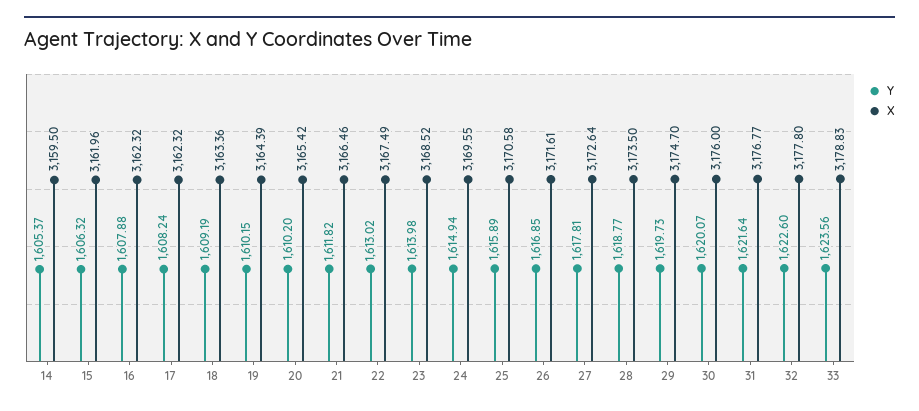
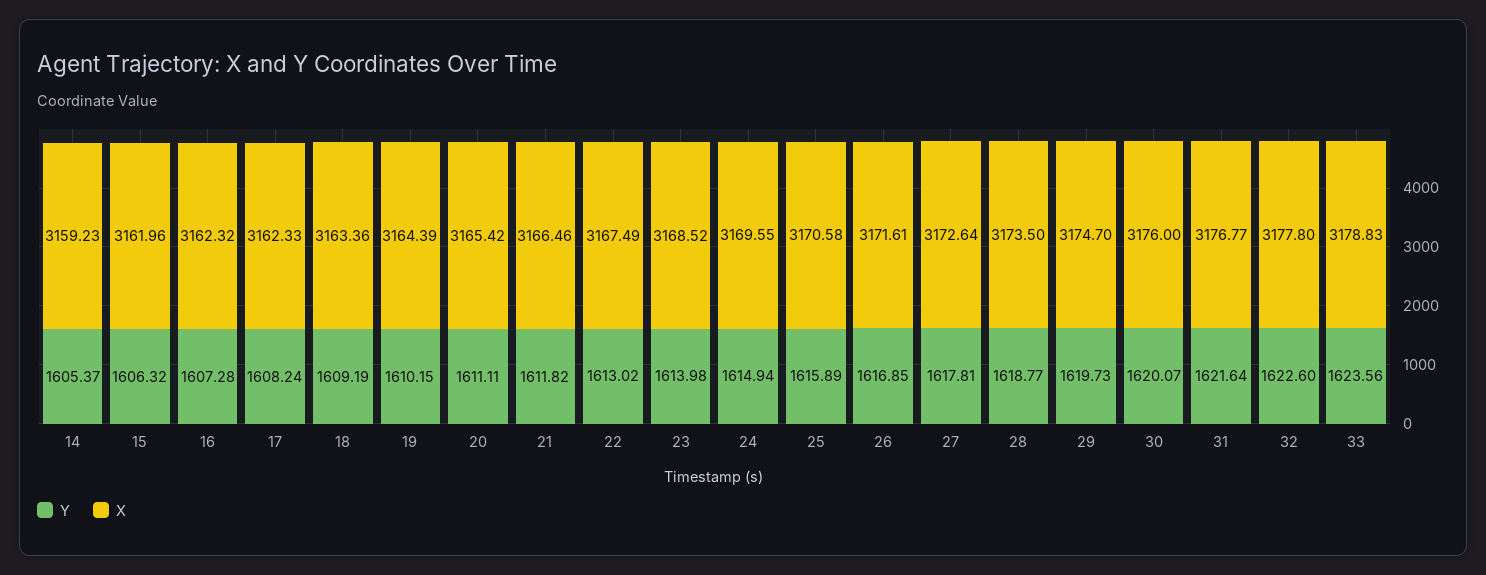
  {
    "Y": {
      "14": 1605.37,
      "15": 1606.32,
-     "16": 1607.88,
+     "16": 1607.28,
      "17": 1608.24,
      "18": 1609.19,
      "19": 1610.15,
-     "20": 1610.2,
+     "20": 1611.11,
      "21": 1611.82,
      "22": 1613.02,
      "23": 1613.98,
      "24": 1614.94,
      "25": 1615.89,
      "26": 1616.85,
      "27": 1617.81,
      "28": 1618.77,
      "29": 1619.73,
      "30": 1620.07,
      "31": 1621.64,
      "32": 1622.6,
      "33": 1623.56
    },
    "X": {
-     "14": 3159.5,
+     "14": 3159.23,
      "15": 3161.96,
      "16": 3162.32,
-     "17": 3162.32,
+     "17": 3162.33,
      "18": 3163.36,
      "19": 3164.39,
      "20": 3165.42,
      "21": 3166.46,
      "22": 3167.49,
      "23": 3168.52,
      "24": 3169.55,
      "25": 3170.58,
      "26": 3171.61,
      "27": 3172.64,
      "28": 3173.5,
      "29": 3174.7,
      "30": 3176,
      "31": 3176.77,
      "32": 3177.8,
      "33": 3178.83
    }
  }

